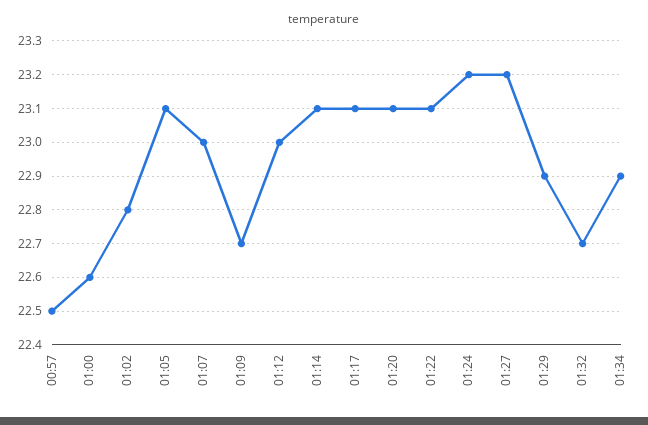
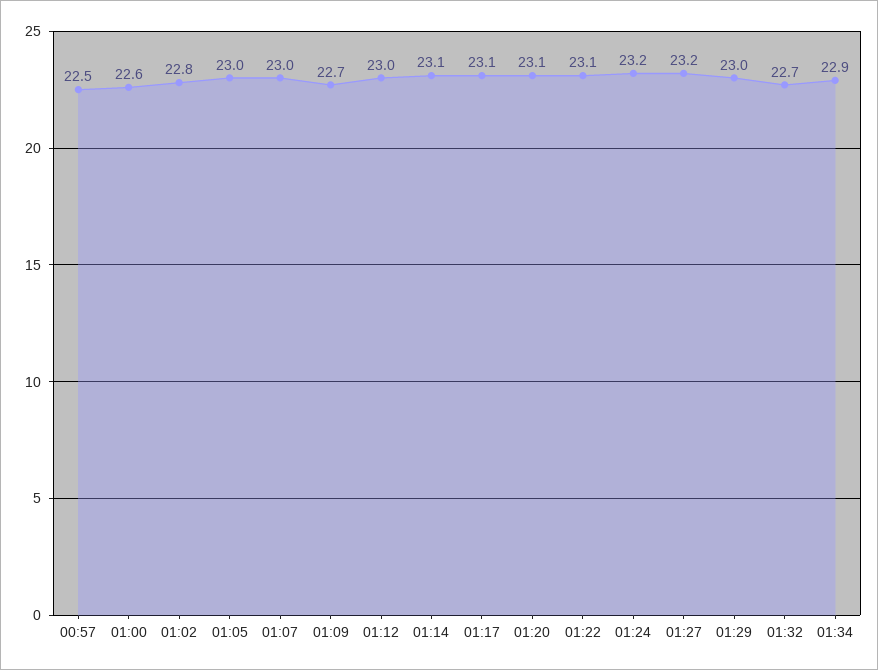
  {
    "00:57": 22.5,
    "01:00": 22.6,
    "01:02": 22.8,
-   "01:05": 23.1,
+   "01:05": 23,
    "01:07": 23,
    "01:09": 22.7,
    "01:12": 23,
    "01:14": 23.1,
    "01:17": 23.1,
    "01:20": 23.1,
    "01:22": 23.1,
    "01:24": 23.2,
    "01:27": 23.2,
-   "01:29": 22.9,
+   "01:29": 23,
    "01:32": 22.7,
    "01:34": 22.9
  }

